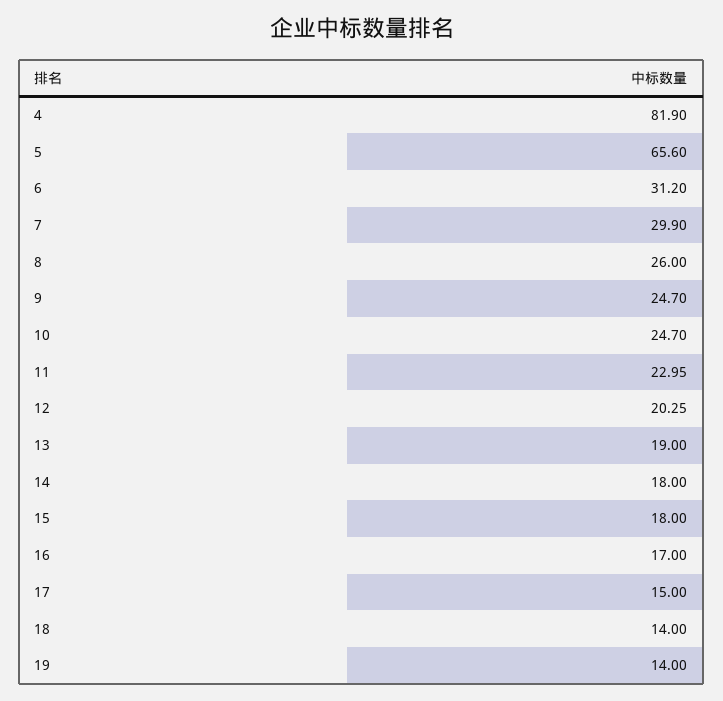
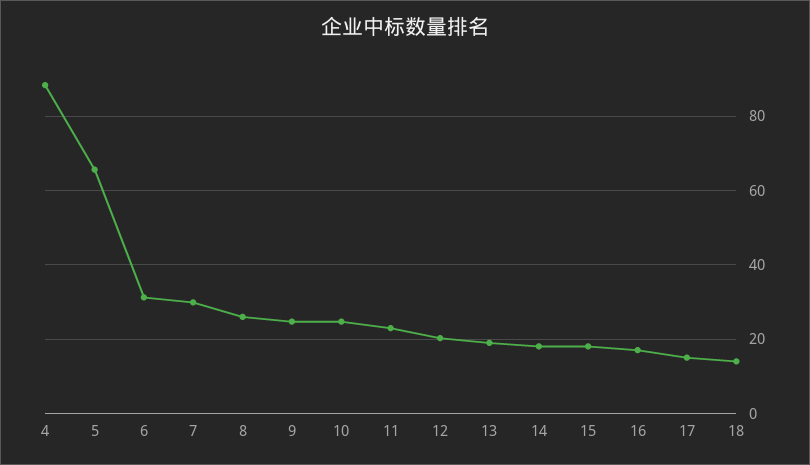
  {
-   "4": 81.9,
+   "4": 88,
    "5": 65.6,
    "6": 31.2,
    "7": 29.9,
    "8": 26,
    "9": 24.7,
    "10": 24.7,
    "11": 22.95,
    "12": 20.25,
    "13": 19,
    "14": 18,
    "15": 18,
    "16": 17,
    "17": 15,
-   "18": 14,
+   "18": 14
-   "19": 14
  }

